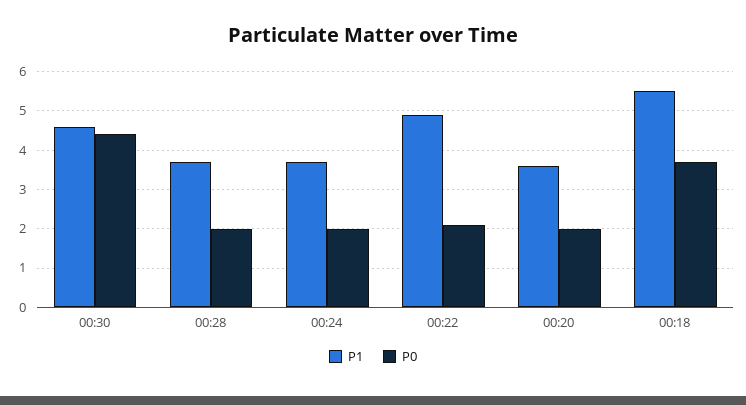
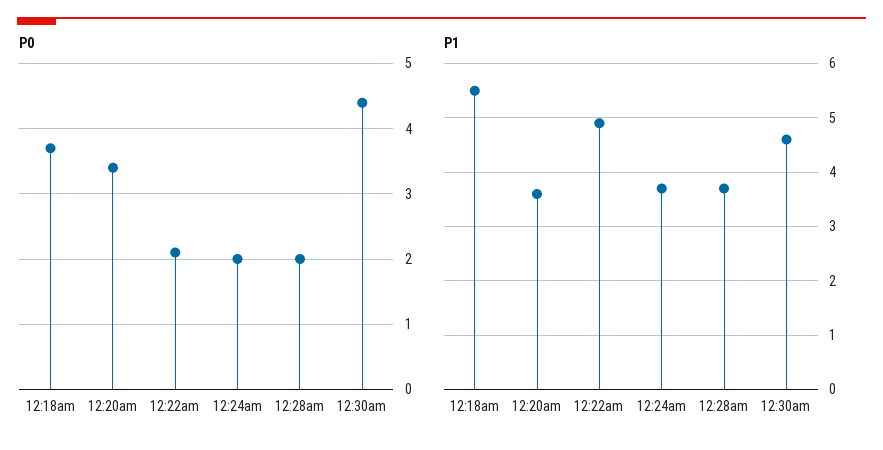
  {
    "P1": {
      "00:30": 4.5,
      "00:28": 3.5,
      "00:24": 3.5,
      "00:22": 5,
      "00:20": 3.5,
      "00:18": 5.5
    },
    "P0": {
      "00:30": 4.4,
      "00:28": 2,
      "00:24": 2,
      "00:22": 2.1,
-     "00:20": 2,
+     "00:20": 3.4,
      "00:18": 3.7
    }
  }

